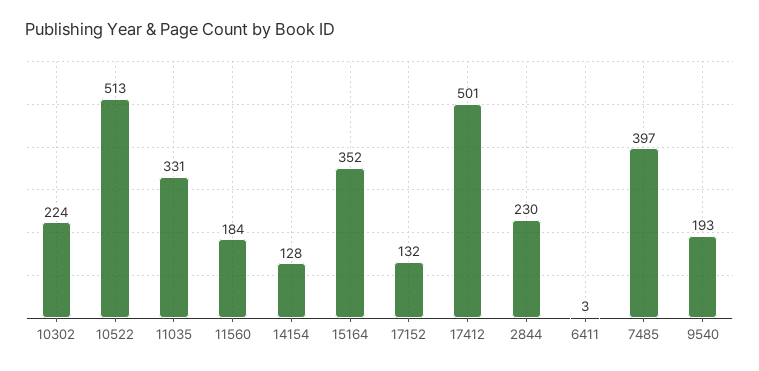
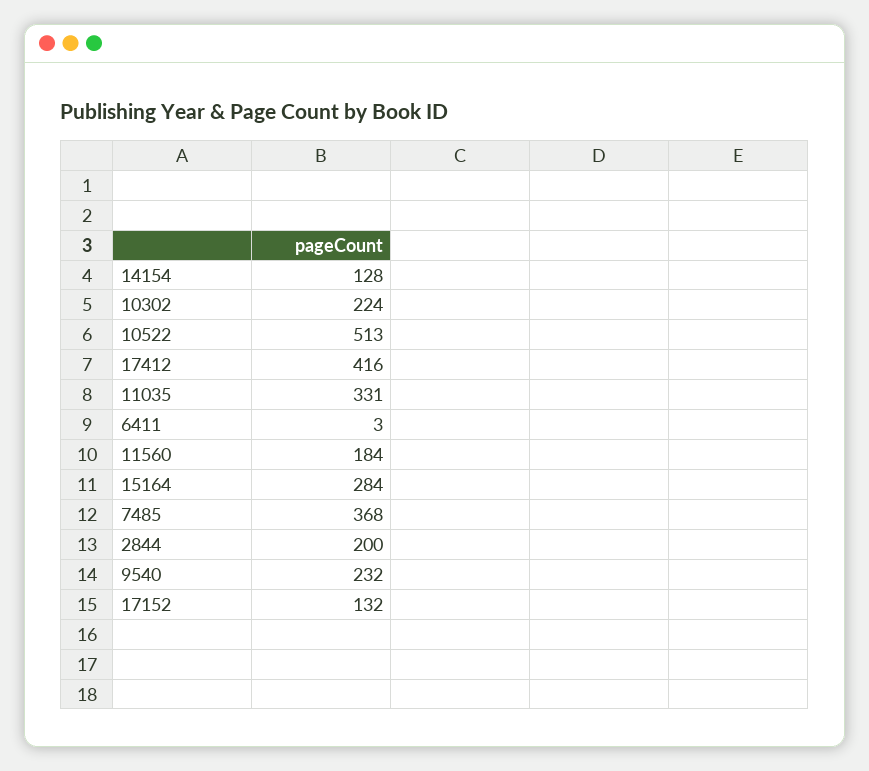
  {
    "10302": 224,
    "10522": 513,
    "11035": 331,
    "11560": 184,
    "14154": 128,
-   "15164": 352,
+   "15164": 284,
    "17152": 132,
-   "17412": 501,
+   "17412": 416,
-   "2844": 230,
+   "2844": 200,
    "6411": 3,
-   "7485": 397,
+   "7485": 368,
-   "9540": 193
+   "9540": 232
  }

